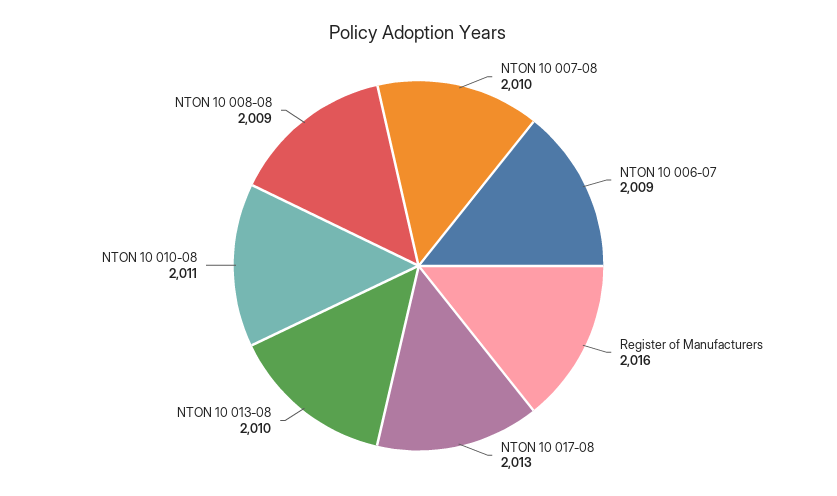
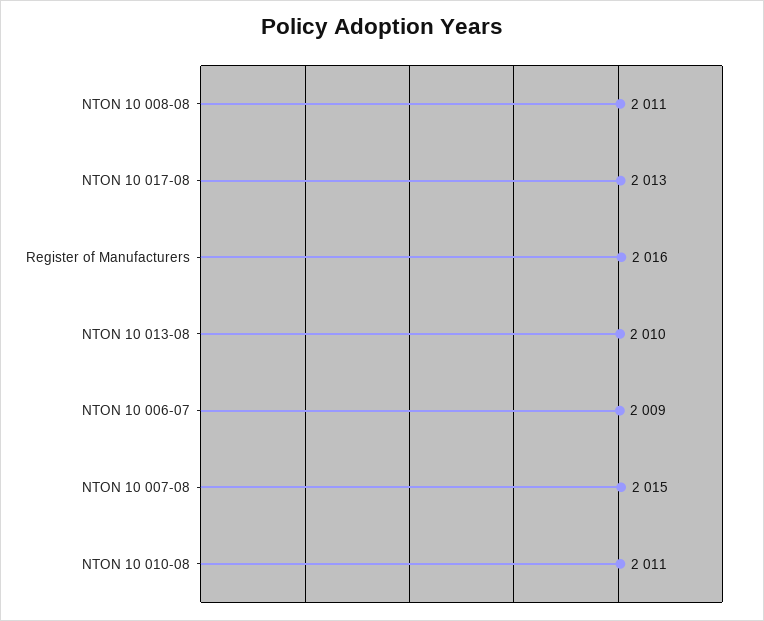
  {
-   "NTON 10 007-08": 2010,
+   "NTON 10 007-08": 2015,
    "NTON 10 006-07": 2009,
    "Register of Manufacturers": 2016,
    "NTON 10 017-08": 2013,
    "NTON 10 013-08": 2010,
    "NTON 10 010-08": 2011,
-   "NTON 10 008-08": 2009
+   "NTON 10 008-08": 2011
  }

